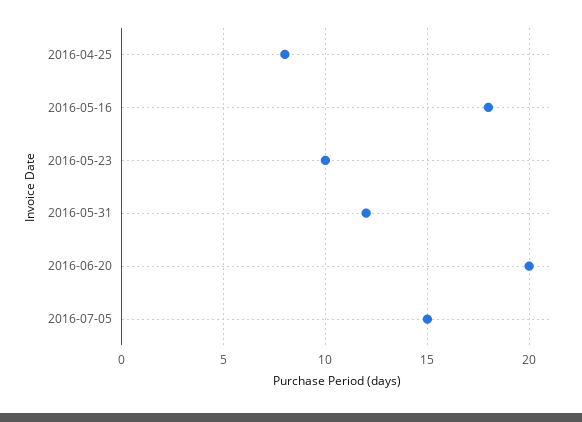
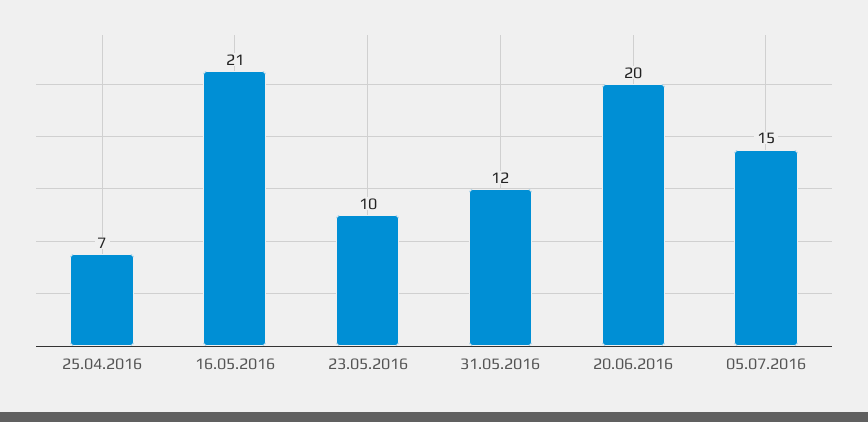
  {
-   "2016-04-25": 8,
+   "2016-04-25": 7,
-   "2016-05-16": 18,
+   "2016-05-16": 21,
    "2016-05-23": 10,
    "2016-05-31": 12,
    "2016-06-20": 20,
    "2016-07-05": 15
  }

